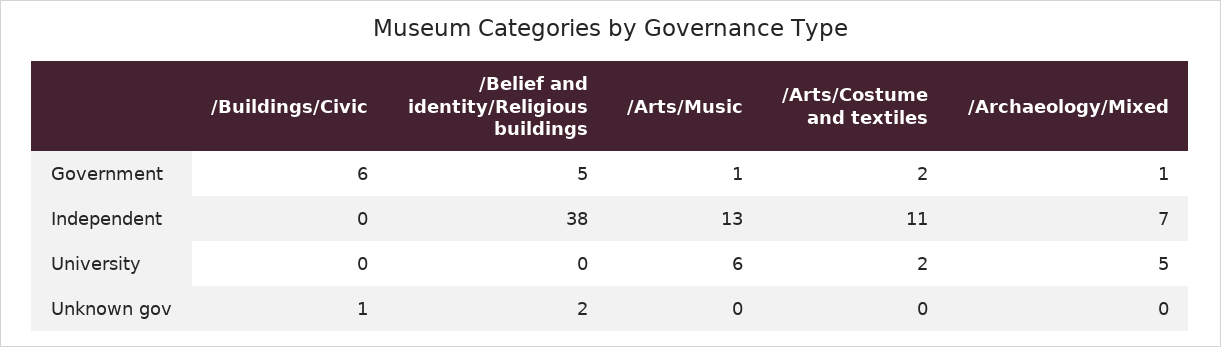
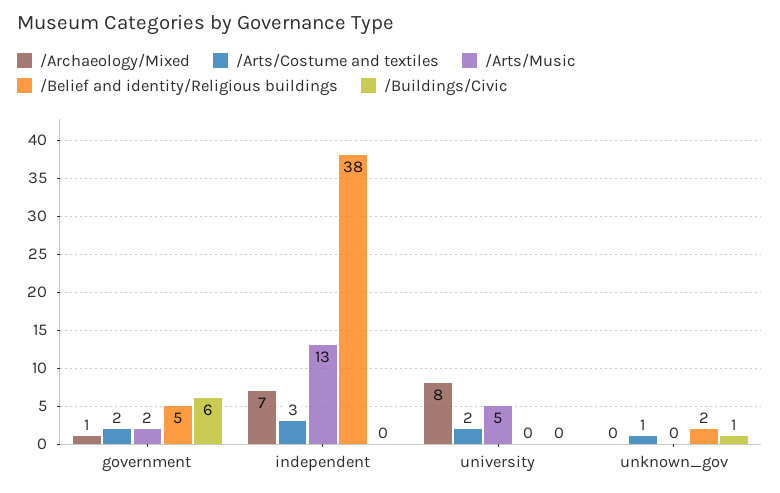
  {
    "/Buildings/Civic": {
      "Government": 6,
      "Independent": 0,
      "University": 0,
      "Unknown gov": 1
    },
    "/Belief and identity/Religious buildings": {
      "Government": 5,
      "Independent": 38,
      "University": 0,
      "Unknown gov": 2
    },
    "/Arts/Music": {
-     "Government": 1,
+     "Government": 2,
      "Independent": 13,
-     "University": 6,
+     "University": 5,
      "Unknown gov": 0
    },
    "/Arts/Costume and textiles": {
      "Government": 2,
-     "Independent": 11,
+     "Independent": 3,
      "University": 2,
-     "Unknown gov": 0
+     "Unknown gov": 1
    },
    "/Archaeology/Mixed": {
      "Government": 1,
      "Independent": 7,
-     "University": 5,
+     "University": 8,
      "Unknown gov": 0
    }
  }

